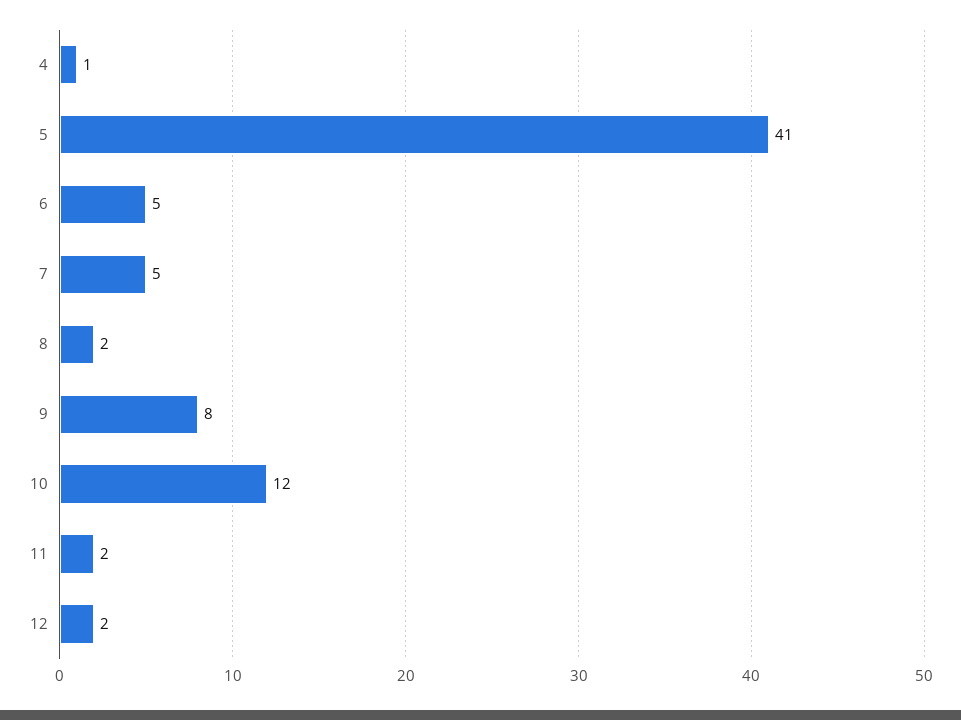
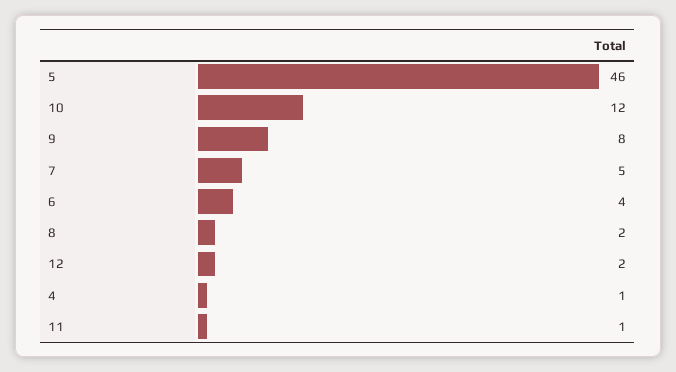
  {
    "4": 1,
-   "5": 41,
+   "5": 46,
-   "6": 5,
+   "6": 4,
    "7": 5,
    "8": 2,
    "9": 8,
    "10": 12,
-   "11": 2,
+   "11": 1,
    "12": 2
  }

